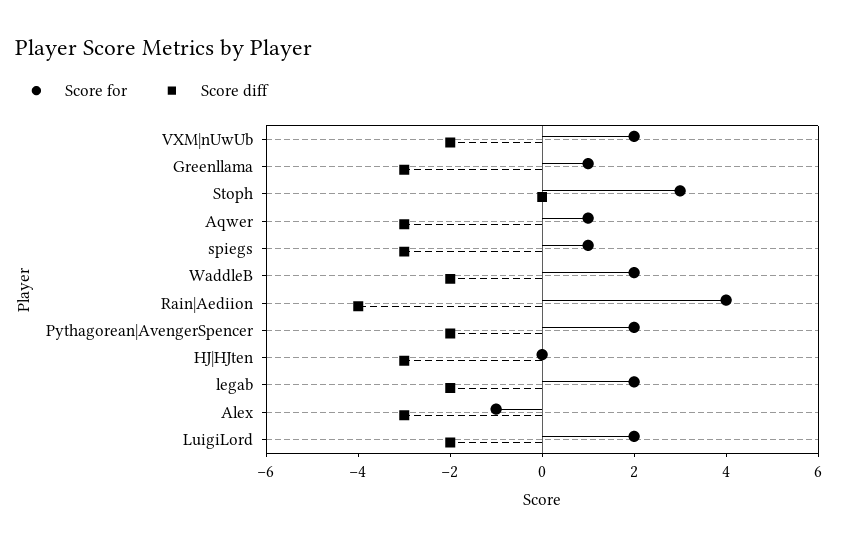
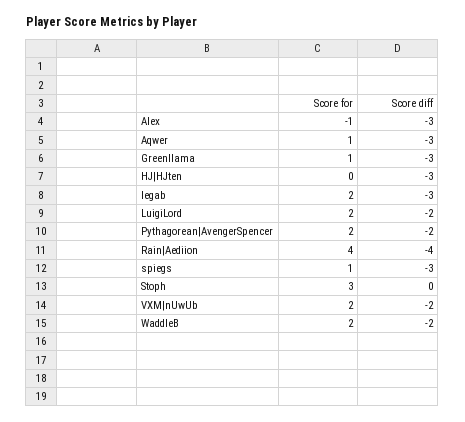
  {
    "Score for": {
      "VXM|nUwUb": 2,
      "Greenllama": 1,
      "Stoph": 3,
      "Aqwer": 1,
      "spiegs": 1,
      "WaddleB": 2,
      "Rain|Aediion": 4,
      "Pythagorean|AvengerSpencer": 2,
      "HJ|HJten": 0,
      "legab": 2,
      "Alex": -1,
      "LuigiLord": 2
    },
    "Score diff": {
      "VXM|nUwUb": -2,
      "Greenllama": -3,
      "Stoph": 0,
      "Aqwer": -3,
      "spiegs": -3,
      "WaddleB": -2,
      "Rain|Aediion": -4,
      "Pythagorean|AvengerSpencer": -2,
      "HJ|HJten": -3,
-     "legab": -2,
+     "legab": -3,
      "Alex": -3,
      "LuigiLord": -2
    }
  }

